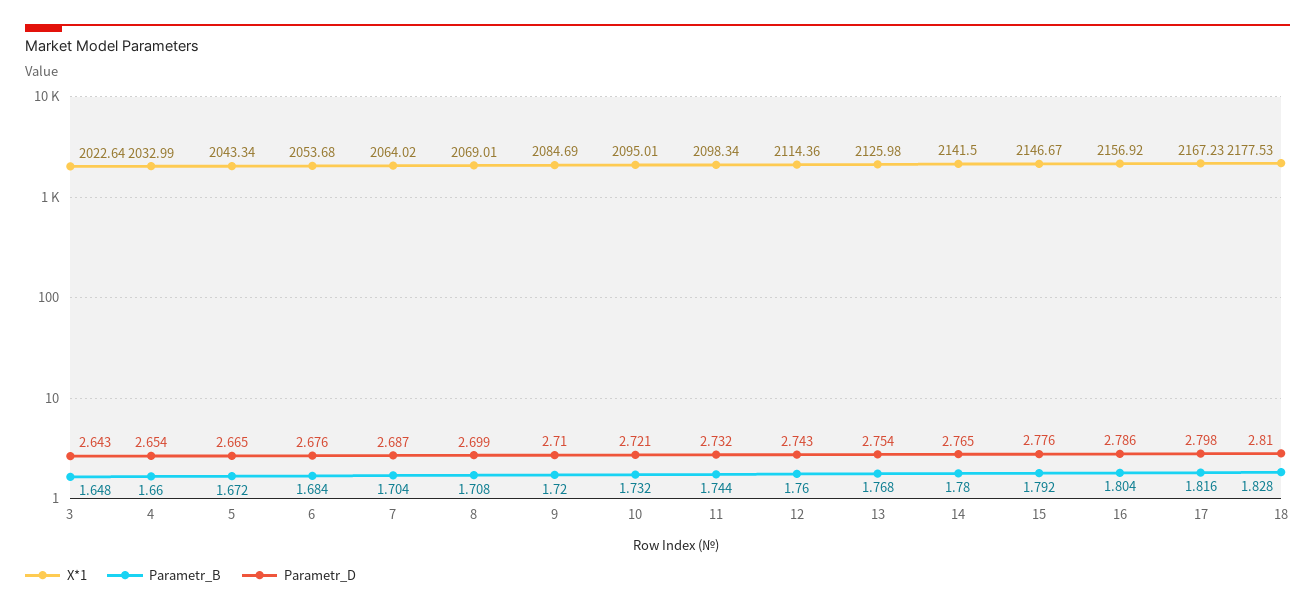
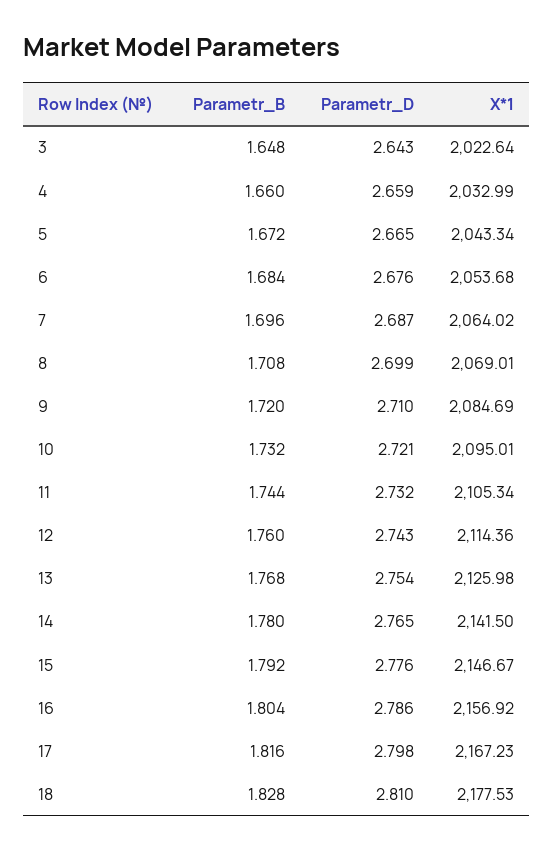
  {
    "X*1": {
      "3": 2022.64,
      "4": 2032.99,
      "5": 2043.34,
      "6": 2053.68,
      "7": 2064.02,
      "8": 2069.01,
      "9": 2084.69,
      "10": 2095.01,
-     "11": 2098.34,
+     "11": 2105.34,
      "12": 2114.36,
      "13": 2125.98,
      "14": 2141.5,
      "15": 2146.67,
      "16": 2156.92,
      "17": 2167.23,
      "18": 2177.53
    },
    "Parametr_B": {
      "3": 1.648,
      "4": 1.66,
      "5": 1.672,
      "6": 1.684,
-     "7": 1.704,
+     "7": 1.696,
      "8": 1.708,
      "9": 1.72,
      "10": 1.732,
      "11": 1.744,
      "12": 1.76,
      "13": 1.768,
      "14": 1.78,
      "15": 1.792,
      "16": 1.804,
      "17": 1.816,
      "18": 1.828
    },
    "Parametr_D": {
      "3": 2.643,
-     "4": 2.654,
+     "4": 2.659,
      "5": 2.665,
      "6": 2.676,
      "7": 2.687,
      "8": 2.699,
      "9": 2.71,
      "10": 2.721,
      "11": 2.732,
      "12": 2.743,
      "13": 2.754,
      "14": 2.765,
      "15": 2.776,
      "16": 2.786,
      "17": 2.798,
      "18": 2.81
    }
  }

